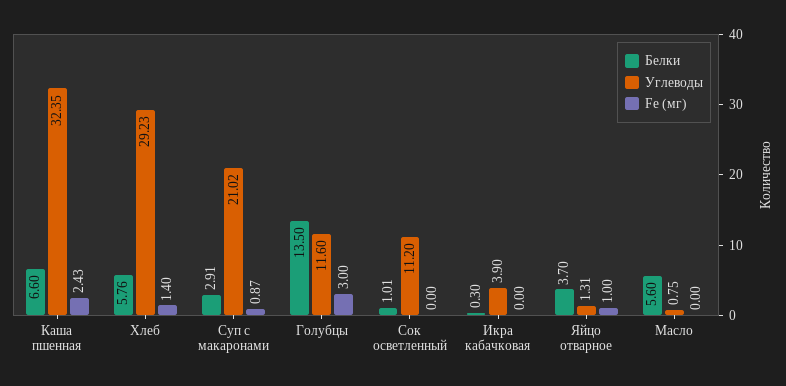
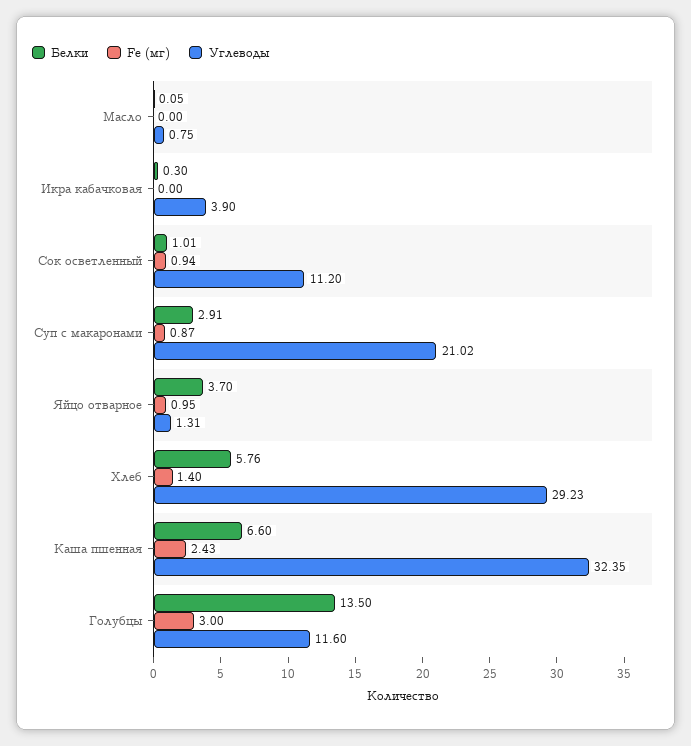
  {
    "Белки": {
      "Каша пшенная": 6.6,
      "Хлеб": 5.76,
      "Суп с макаронами": 2.91,
      "Голубцы": 13.5,
      "Сок осветленный": 1.01,
      "Икра кабачковая": 0.3,
      "Яйцо отварное": 3.7,
-     "Масло": 5.6
+     "Масло": 0.05
    },
    "Углеводы": {
      "Каша пшенная": 32.35,
      "Хлеб": 29.23,
      "Суп с макаронами": 21.02,
      "Голубцы": 11.6,
      "Сок осветленный": 11.2,
      "Икра кабачковая": 3.9,
      "Яйцо отварное": 1.31,
      "Масло": 0.75
    },
    "Fe (мг)": {
      "Каша пшенная": 2.43,
      "Хлеб": 1.4,
      "Суп с макаронами": 0.87,
      "Голубцы": 3,
-     "Сок осветленный": 0,
+     "Сок осветленный": 0.94,
      "Икра кабачковая": 0,
-     "Яйцо отварное": 1,
+     "Яйцо отварное": 0.95,
      "Масло": 0
    }
  }

